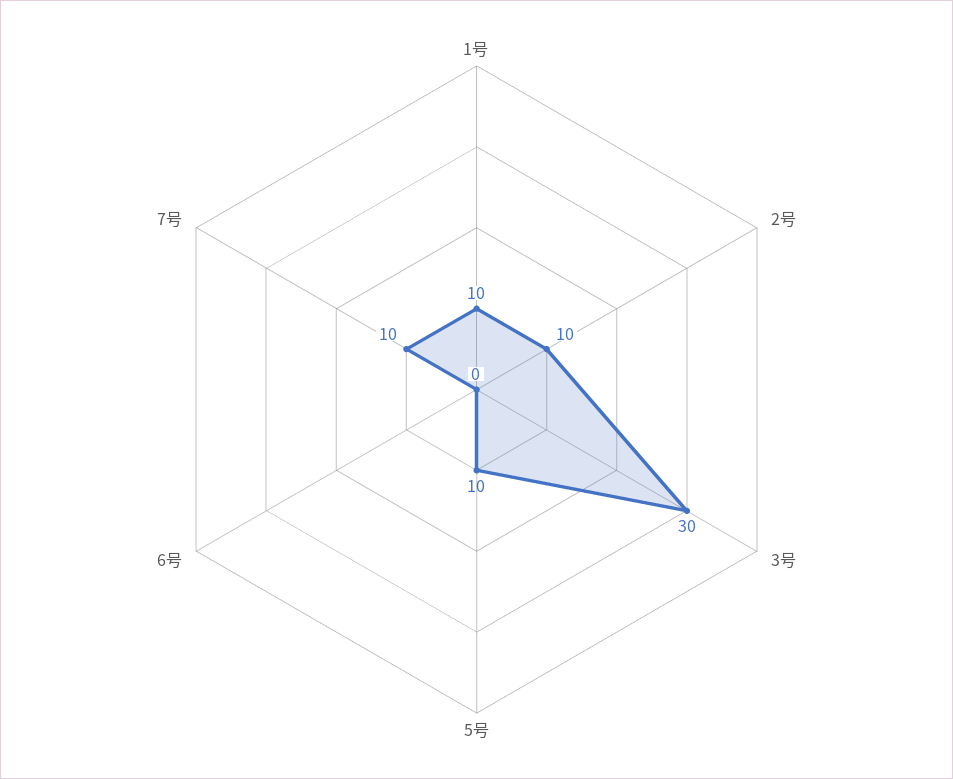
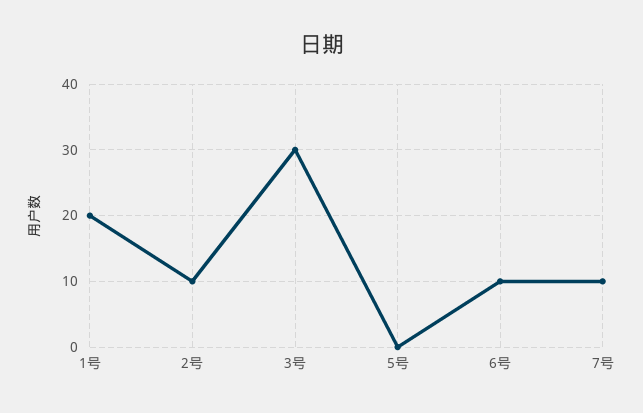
  {
-   "1号": 10,
+   "1号": 20,
    "2号": 10,
    "3号": 30,
-   "5号": 10,
+   "5号": 0,
-   "6号": 0,
+   "6号": 10,
    "7号": 10
  }

